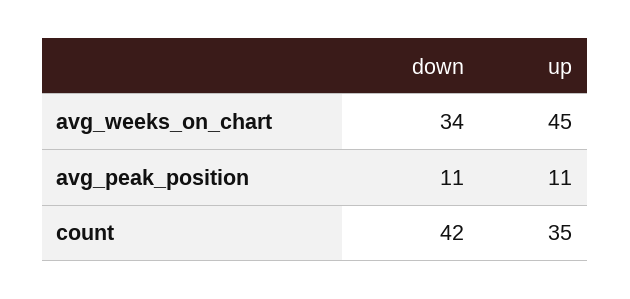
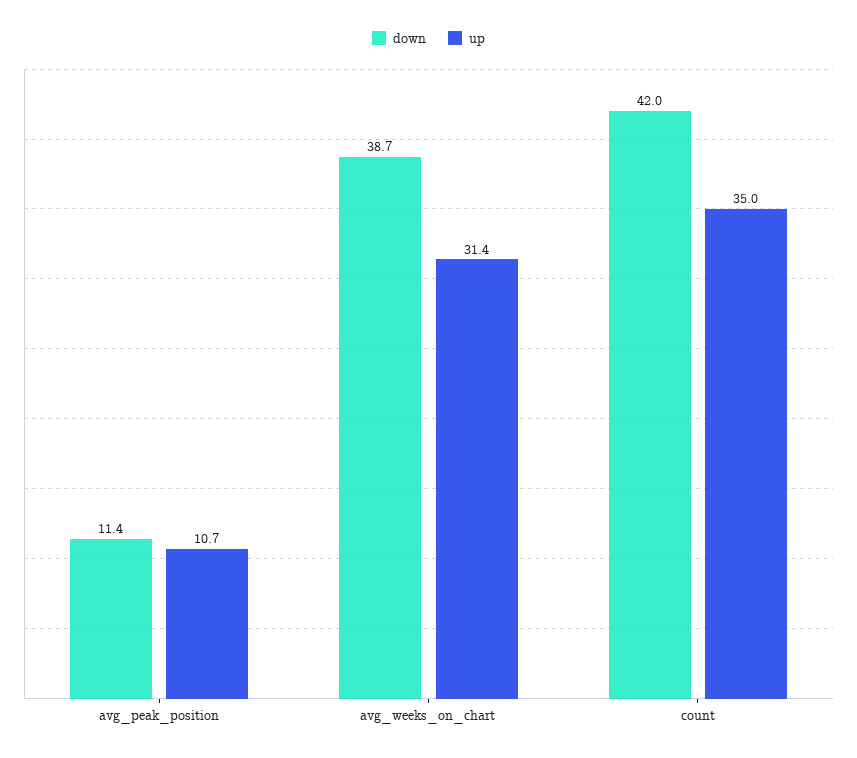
  {
    "down": {
-     "avg_weeks_on_chart": 34,
+     "avg_weeks_on_chart": 38.7,
      "avg_peak_position": 11.4,
      "count": 42
    },
    "up": {
-     "avg_weeks_on_chart": 45,
+     "avg_weeks_on_chart": 31.4,
      "avg_peak_position": 10.7,
      "count": 35
    }
  }

